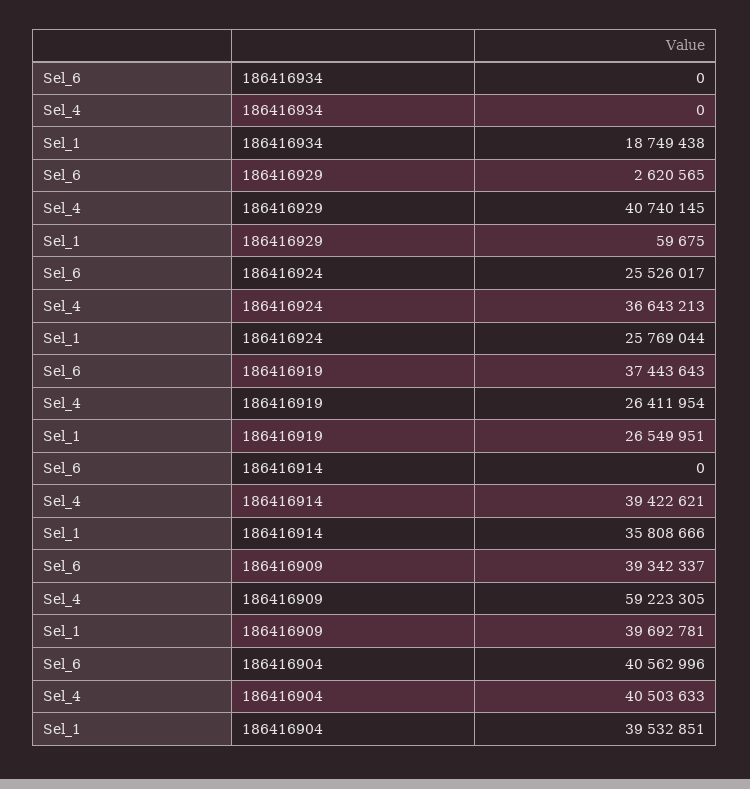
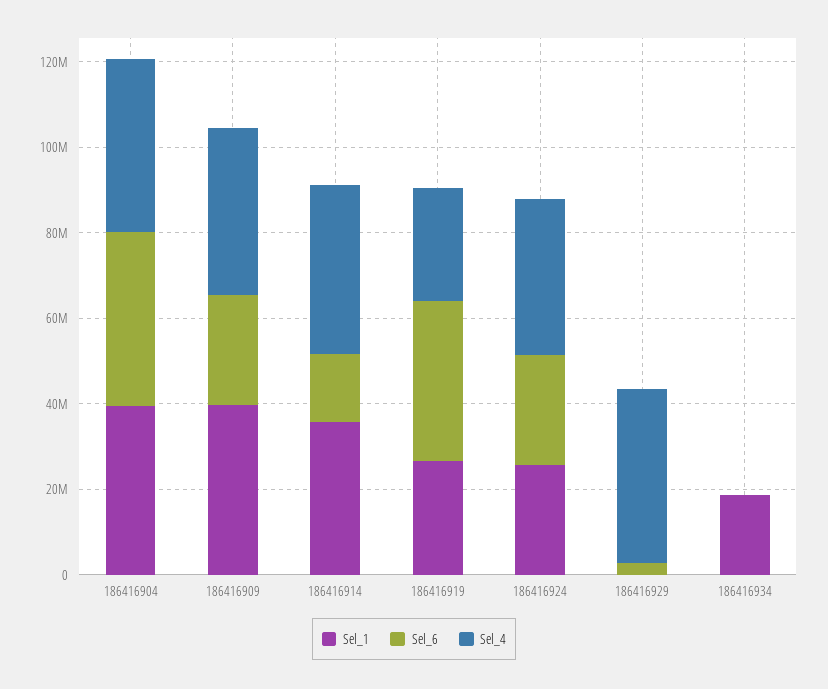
  {
    "Sel_6": {
      "186416934": 0,
      "186416929": 2620565,
      "186416924": 25526017,
      "186416919": 37443643,
-     "186416914": 0,
+     "186416914": 15000000,
-     "186416909": 39342337,
+     "186416909": 25000000,
      "186416904": 40562996
    },
    "Sel_4": {
      "186416934": 0,
      "186416929": 40740145,
      "186416924": 36643213,
      "186416919": 26411954,
      "186416914": 39422621,
-     "186416909": 59223305,
+     "186416909": 40000000,
      "186416904": 40503633
    },
    "Sel_1": {
      "186416934": 18749438,
      "186416929": 59675,
      "186416924": 25769044,
      "186416919": 26549951,
      "186416914": 35808666,
      "186416909": 39692781,
      "186416904": 39532851
    }
  }

